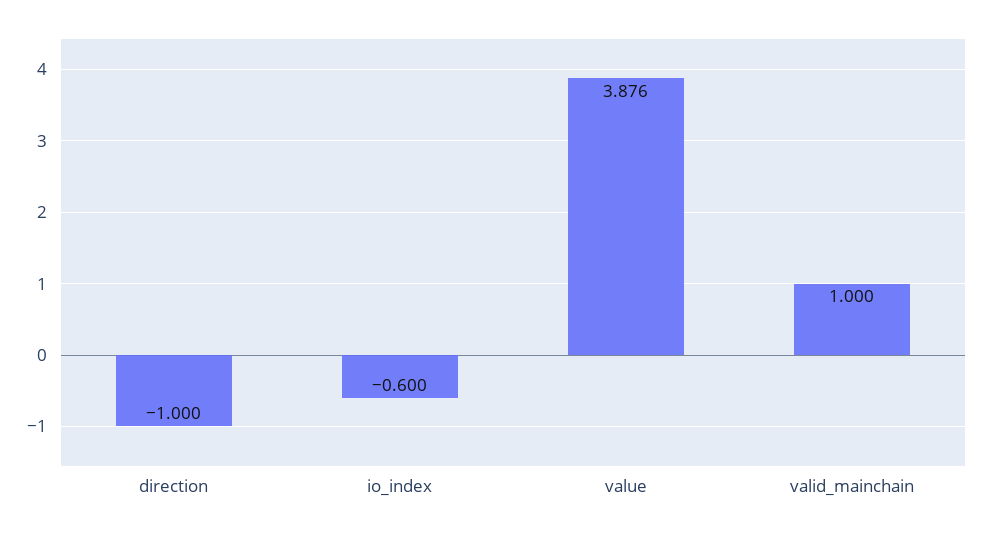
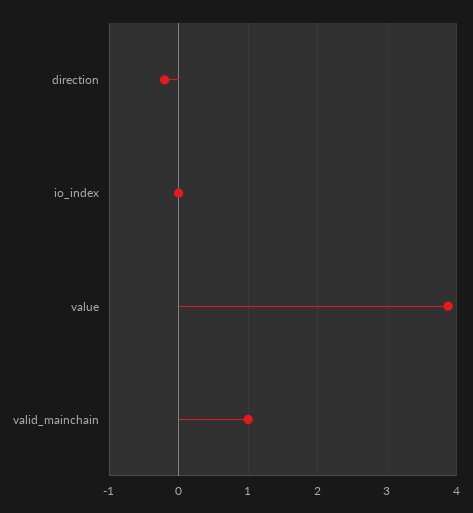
  {
-   "direction": -1,
+   "direction": -0.2,
-   "io_index": -0.6,
+   "io_index": 0,
    "value": 3.876,
    "valid_mainchain": 1
  }

